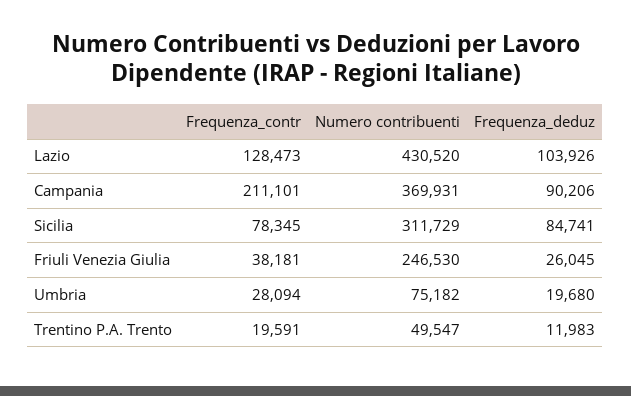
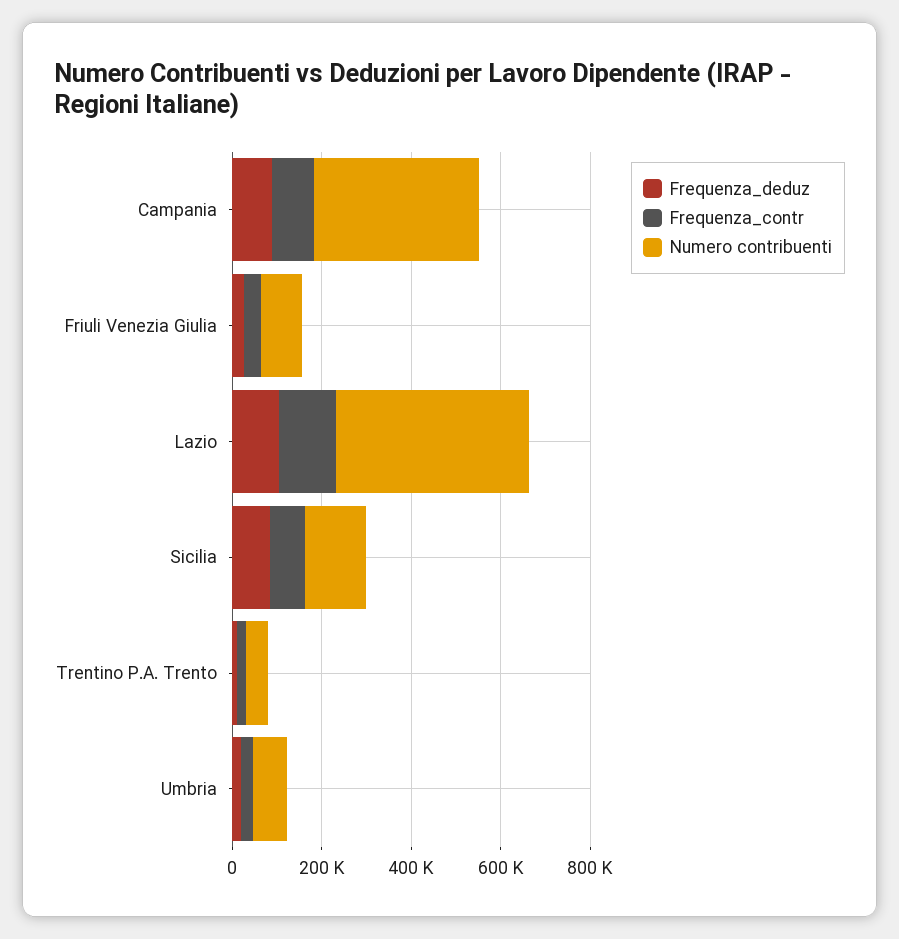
  {
    "Frequenza_contr": {
      "Lazio": 128473,
-     "Campania": 211101,
+     "Campania": 100000,
      "Sicilia": 78345,
      "Friuli Venezia Giulia": 38181,
      "Umbria": 28094,
      "Trentino P.A. Trento": 19591
    },
    "Numero contribuenti": {
      "Lazio": 430520,
      "Campania": 369931,
-     "Sicilia": 311729,
+     "Sicilia": 150000,
-     "Friuli Venezia Giulia": 246530,
+     "Friuli Venezia Giulia": 100000,
      "Umbria": 75182,
      "Trentino P.A. Trento": 49547
    },
    "Frequenza_deduz": {
      "Lazio": 103926,
      "Campania": 90206,
      "Sicilia": 84741,
      "Friuli Venezia Giulia": 26045,
      "Umbria": 19680,
      "Trentino P.A. Trento": 11983
    }
  }

